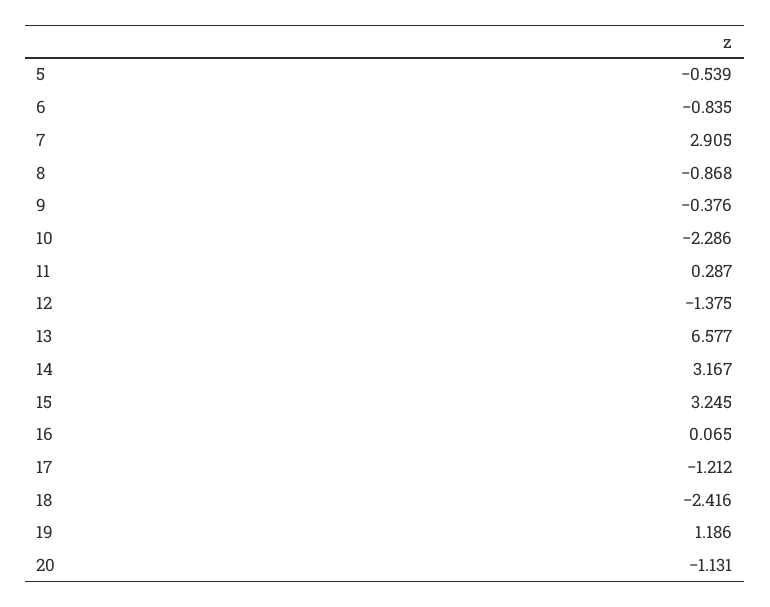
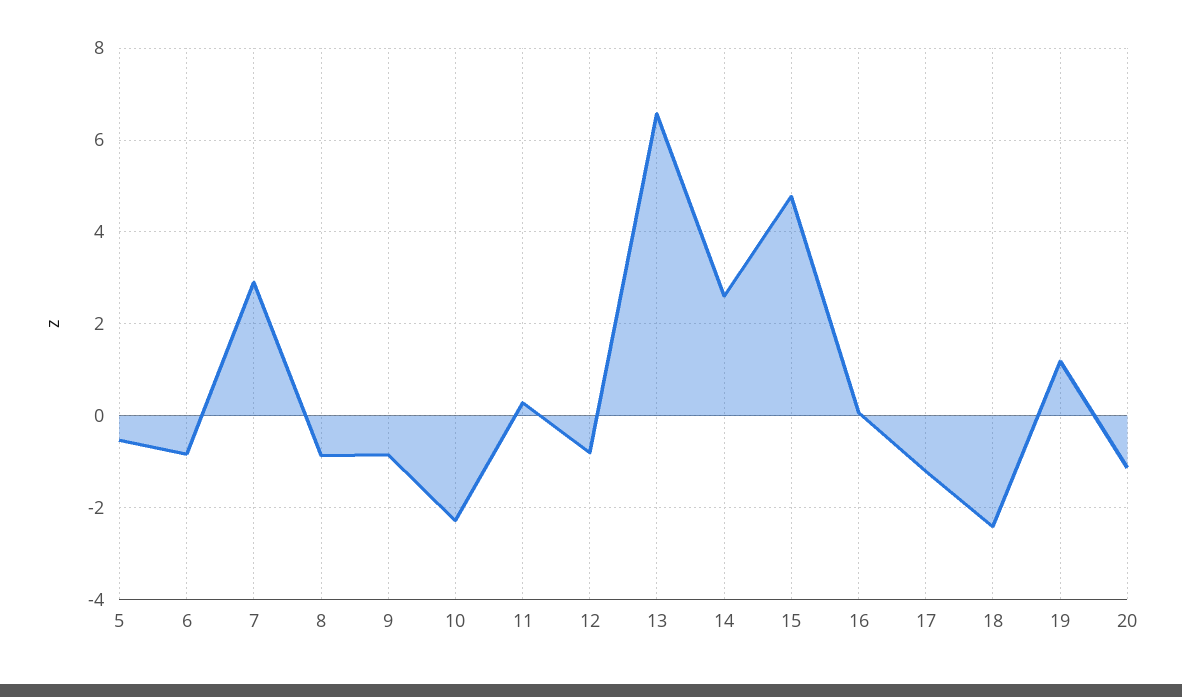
  {
    "5": -0.539,
    "6": -0.835,
    "7": 2.905,
    "8": -0.868,
-   "9": -0.376,
+   "9": -0.8,
    "10": -2.286,
    "11": 0.287,
-   "12": -1.375,
+   "12": -0.8,
    "13": 6.577,
-   "14": 3.167,
+   "14": 2.6,
-   "15": 3.245,
+   "15": 4.8,
    "16": 0.065,
    "17": -1.212,
    "18": -2.416,
    "19": 1.186,
    "20": -1.131
  }

